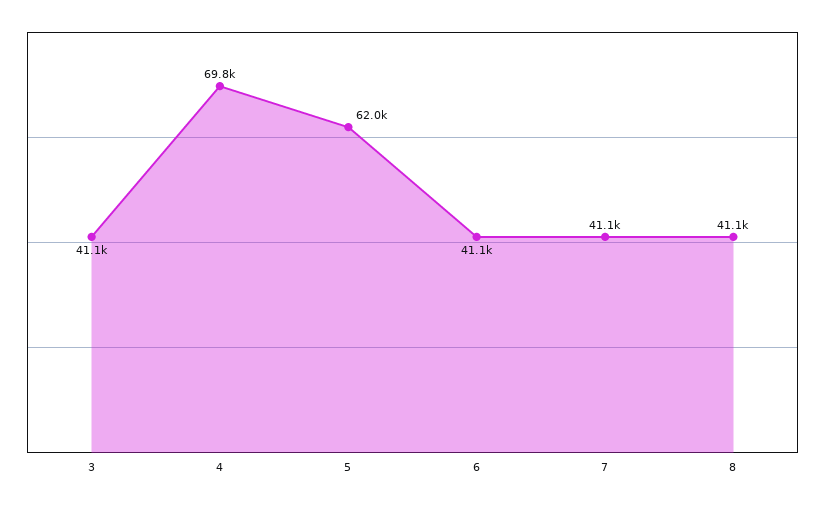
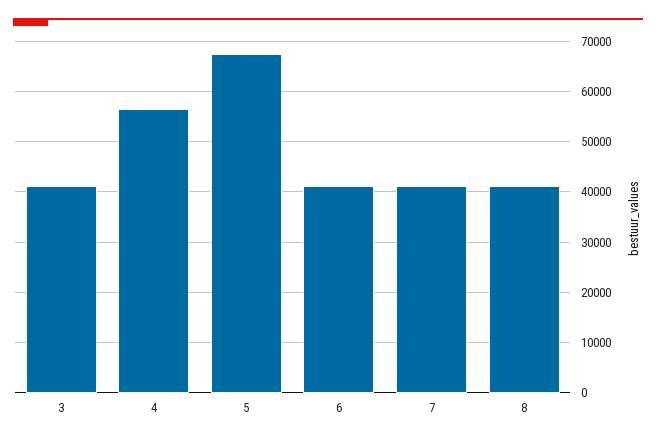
  {
    "3": 41100,
-   "4": 69800,
+   "4": 56000,
-   "5": 62000,
+   "5": 68000,
    "6": 41100,
    "7": 41100,
    "8": 41100
  }

